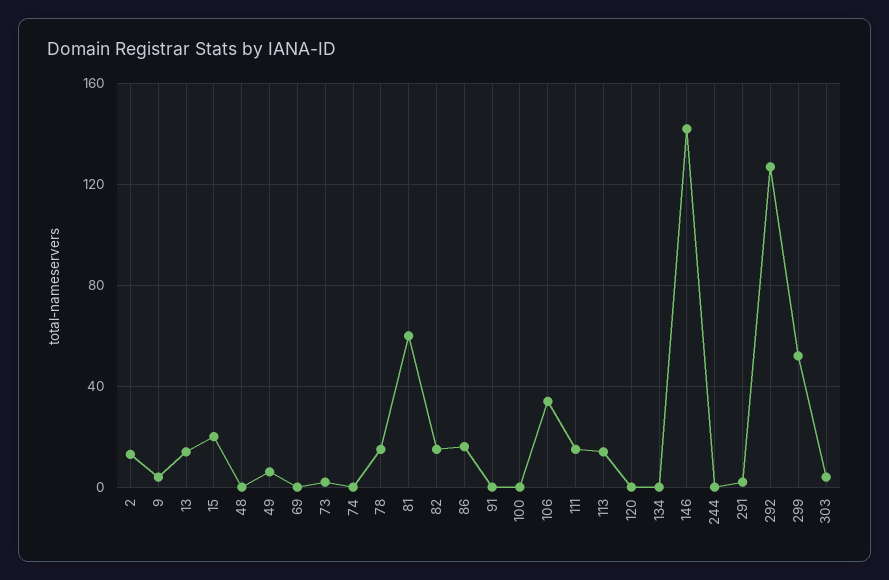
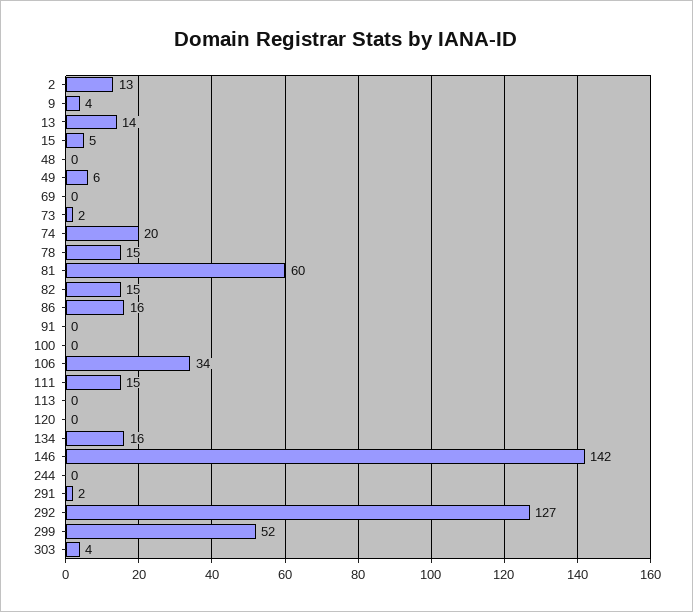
  {
    "2": 13,
    "9": 4,
    "13": 14,
-   "15": 20,
+   "15": 5,
    "48": 0,
    "49": 6,
    "69": 0,
    "73": 2,
-   "74": 0,
+   "74": 20,
    "78": 15,
    "81": 60,
    "82": 15,
    "86": 16,
    "91": 0,
    "100": 0,
    "106": 34,
    "111": 15,
-   "113": 15,
+   "113": 0,
    "120": 0,
-   "134": 0,
+   "134": 16,
    "146": 142,
    "244": 0,
    "291": 2,
    "292": 127,
    "299": 52,
    "303": 4
  }

